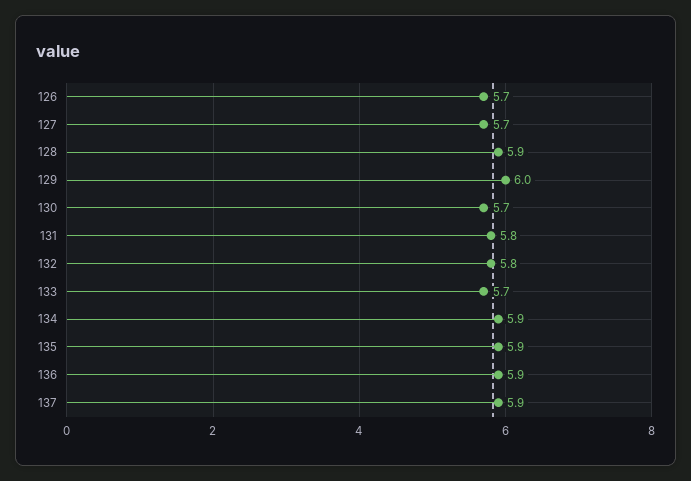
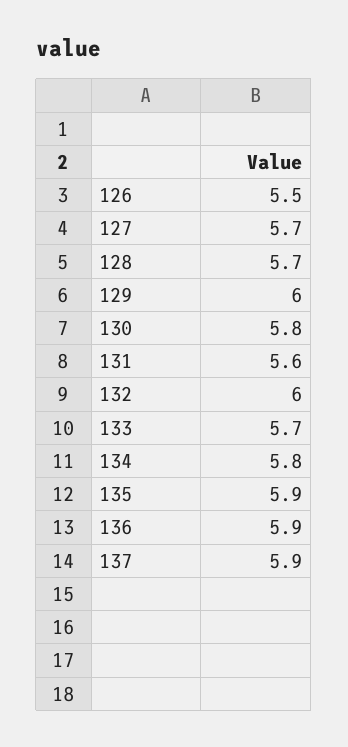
  {
-   "126": 5.7,
+   "126": 5.5,
    "127": 5.7,
-   "128": 5.9,
+   "128": 5.7,
    "129": 6,
-   "130": 5.7,
+   "130": 5.8,
-   "131": 5.8,
+   "131": 5.6,
-   "132": 5.8,
+   "132": 6,
    "133": 5.7,
-   "134": 5.9,
+   "134": 5.8,
    "135": 5.9,
    "136": 5.9,
    "137": 5.9
  }

